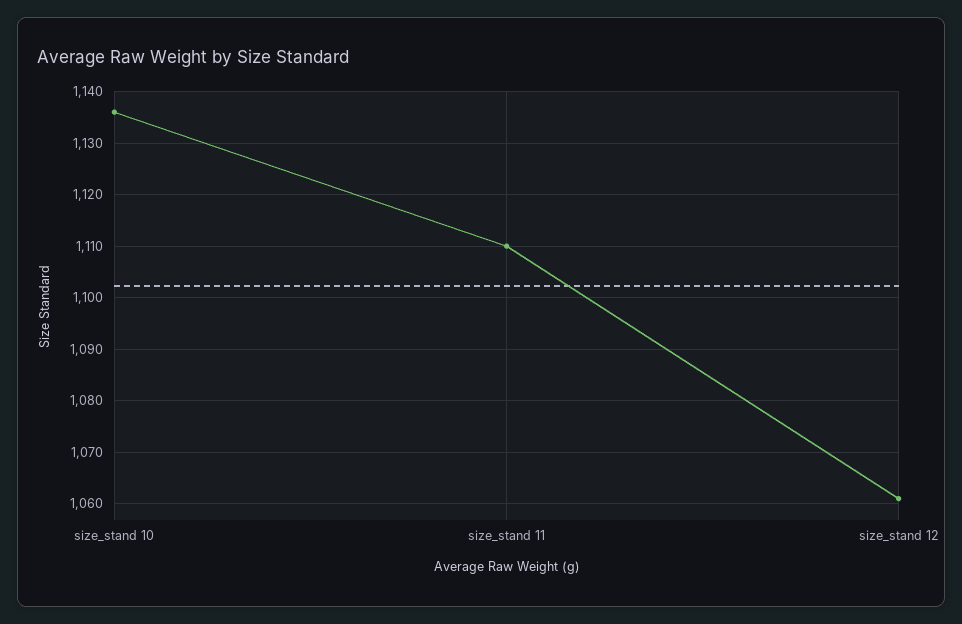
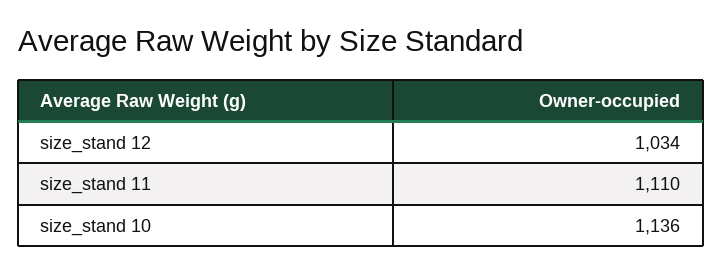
  {
    "size_stand 10": 1136,
    "size_stand 11": 1110,
-   "size_stand 12": 1060
+   "size_stand 12": 1034
  }

